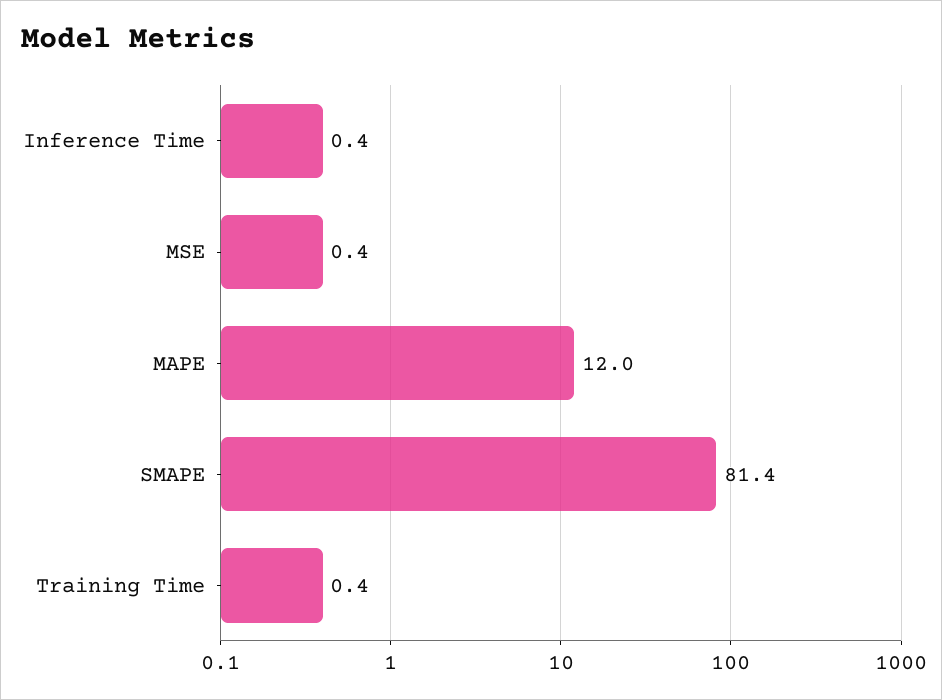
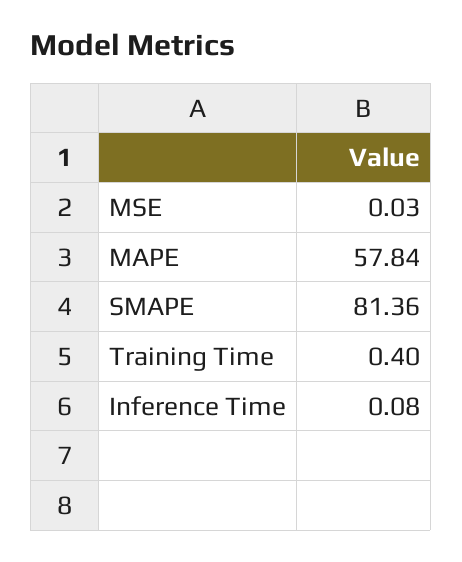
  {
-   "Inference Time": 0.4,
+   "Inference Time": 0.08,
-   "MSE": 0.4,
+   "MSE": 0.03,
-   "MAPE": 12,
+   "MAPE": 57.84,
    "SMAPE": 81.36,
    "Training Time": 0.4
  }

